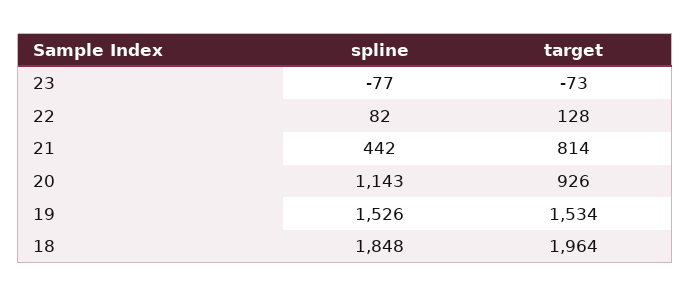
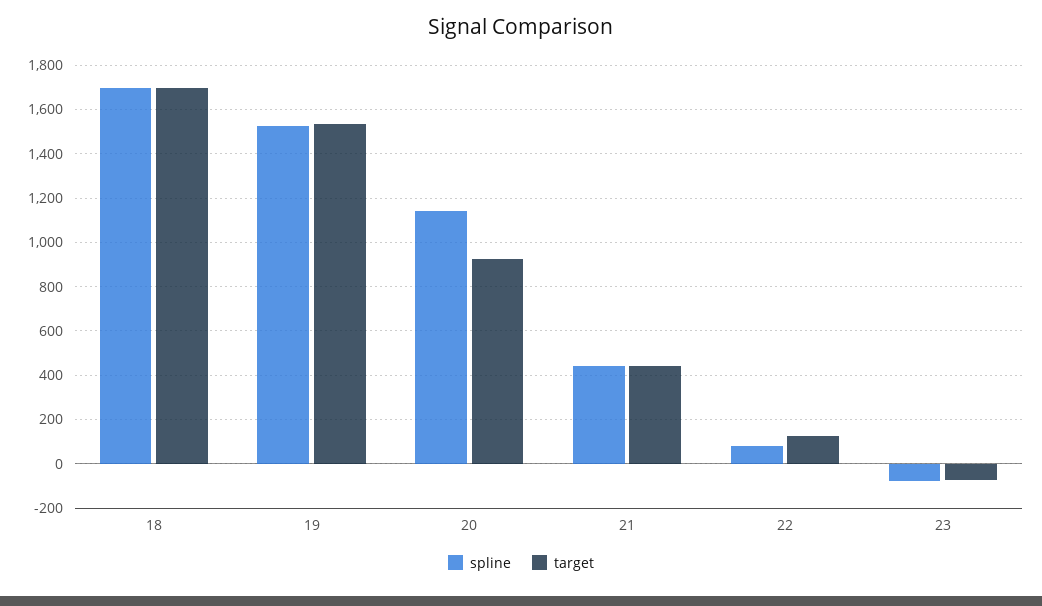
  {
    "spline": {
      "23": -77,
      "22": 82,
      "21": 442,
      "20": 1143,
      "19": 1526,
-     "18": 1848
+     "18": 1700
    },
    "target": {
      "23": -73,
      "22": 128,
-     "21": 814,
+     "21": 450,
      "20": 926,
      "19": 1534,
-     "18": 1964
+     "18": 1700
    }
  }

